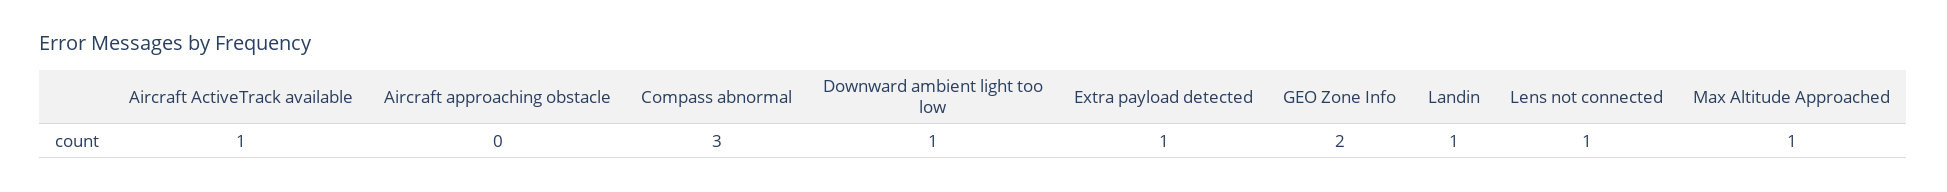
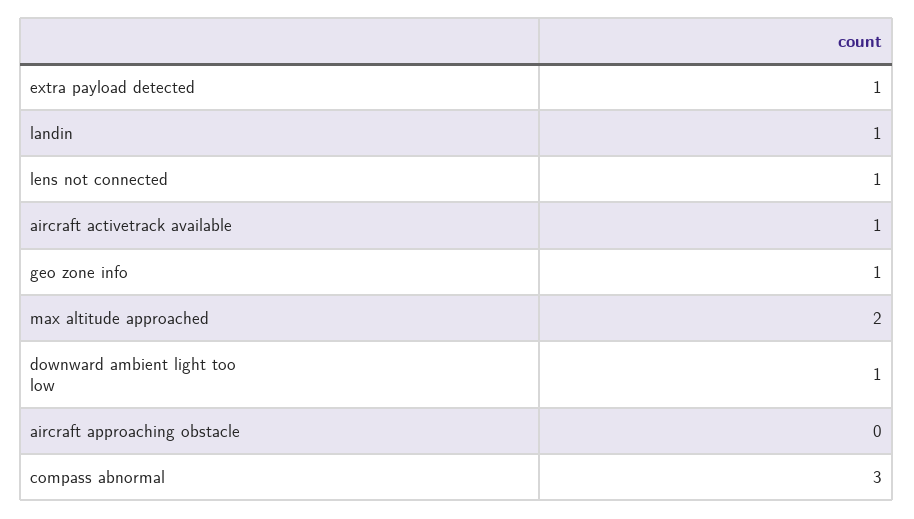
  {
    "Aircraft ActiveTrack available": 1,
    "Aircraft approaching obstacle": 0,
    "Compass abnormal": 3,
    "Downward ambient light too low": 1,
    "Extra payload detected": 1,
-   "GEO Zone Info": 2,
+   "GEO Zone Info": 1,
    "Landin": 1,
    "Lens not connected": 1,
-   "Max Altitude Approached": 1
+   "Max Altitude Approached": 2
  }

